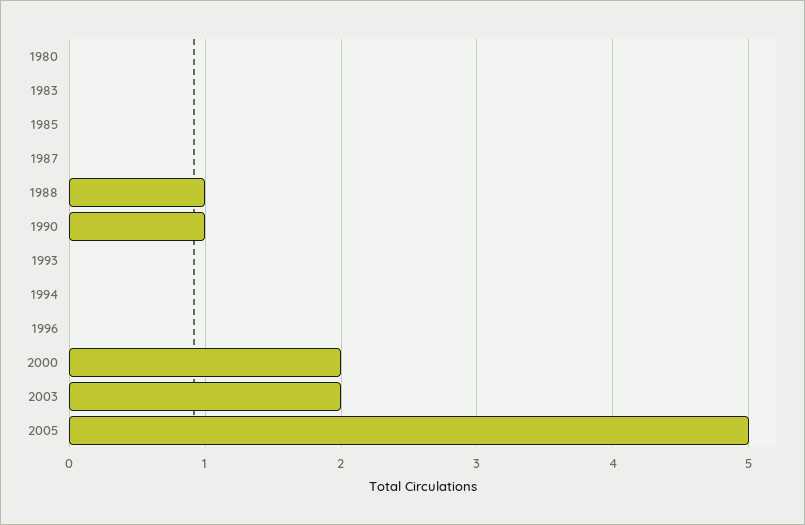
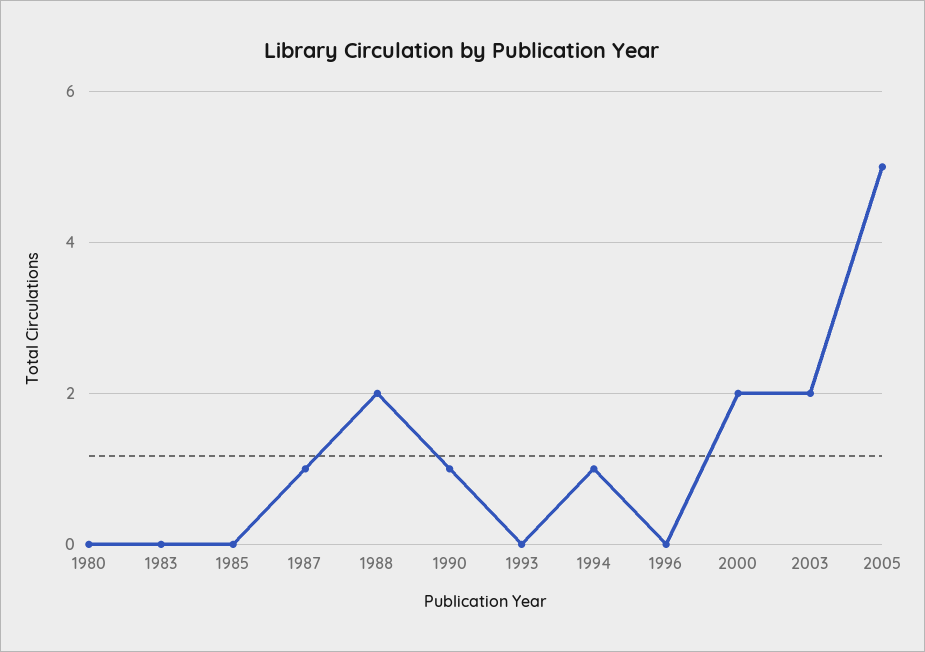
  {
    "1980": 0,
    "1983": 0,
    "1985": 0,
-   "1987": 0,
+   "1987": 1,
-   "1988": 1,
+   "1988": 2,
    "1990": 1,
    "1993": 0,
-   "1994": 0,
+   "1994": 1,
    "1996": 0,
    "2000": 2,
    "2003": 2,
    "2005": 5
  }

